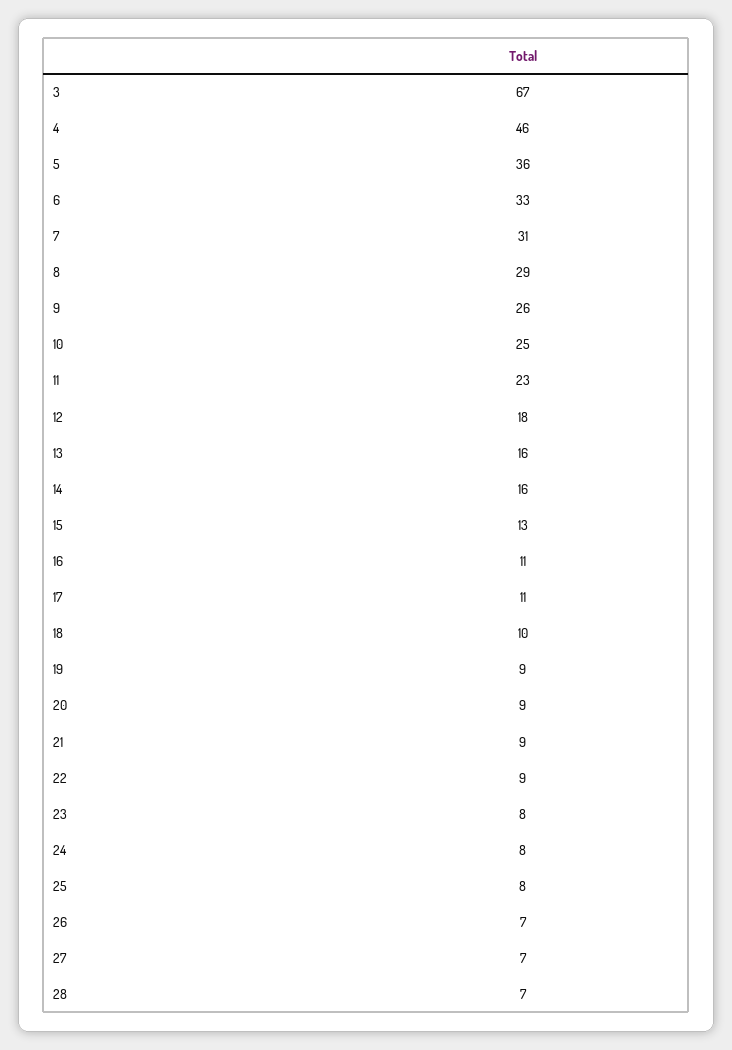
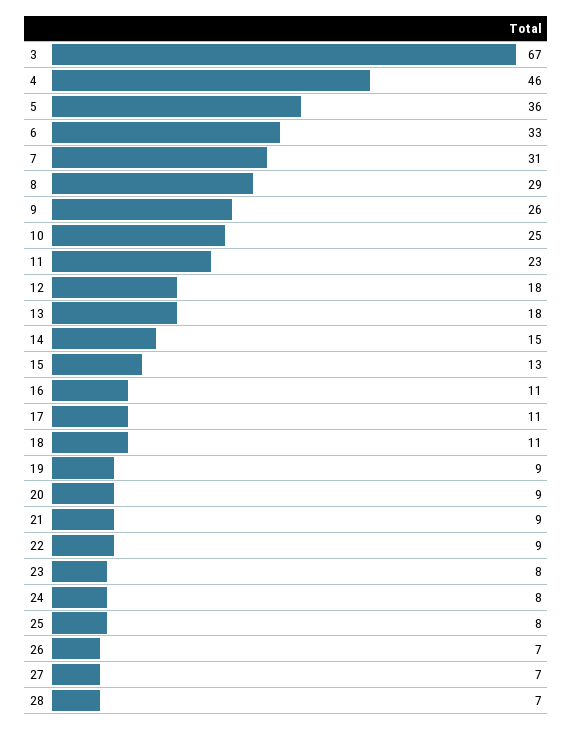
  {
    "3": 67,
    "4": 46,
    "5": 36,
    "6": 33,
    "7": 31,
    "8": 29,
    "9": 26,
    "10": 25,
    "11": 23,
    "12": 18,
-   "13": 16,
+   "13": 18,
-   "14": 16,
+   "14": 15,
    "15": 13,
    "16": 11,
    "17": 11,
-   "18": 10,
+   "18": 11,
    "19": 9,
    "20": 9,
    "21": 9,
    "22": 9,
    "23": 8,
    "24": 8,
    "25": 8,
    "26": 7,
    "27": 7,
    "28": 7
  }

